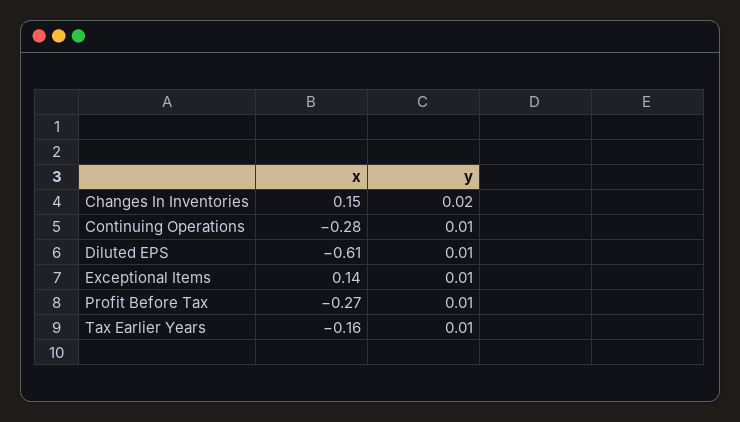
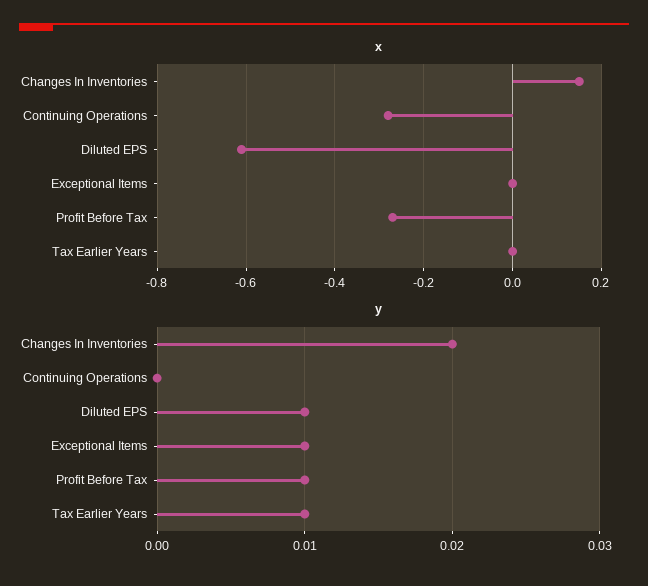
  {
    "x": {
      "Changes In Inventories": 0.15,
      "Continuing Operations": -0.28,
      "Diluted EPS": -0.61,
-     "Exceptional Items": 0.14,
+     "Exceptional Items": 0,
      "Profit Before Tax": -0.27,
-     "Tax Earlier Years": -0.16
+     "Tax Earlier Years": 0
    },
    "y": {
      "Changes In Inventories": 0.02,
-     "Continuing Operations": 0.01,
+     "Continuing Operations": 0,
      "Diluted EPS": 0.01,
      "Exceptional Items": 0.01,
      "Profit Before Tax": 0.01,
      "Tax Earlier Years": 0.01
    }
  }

